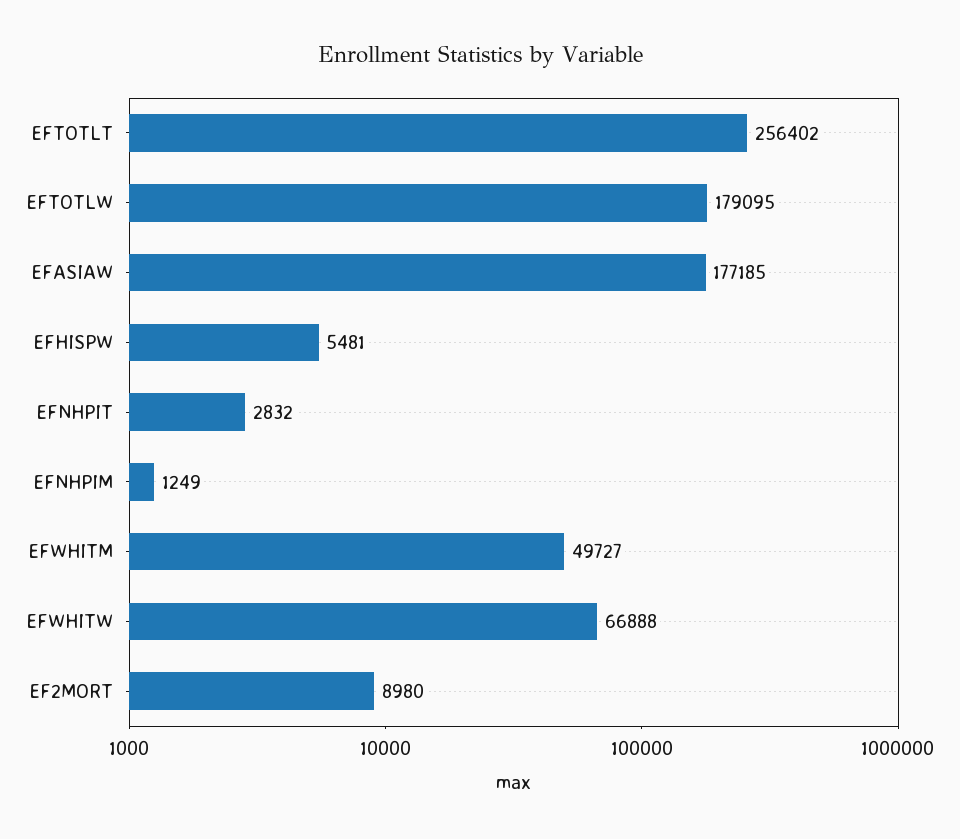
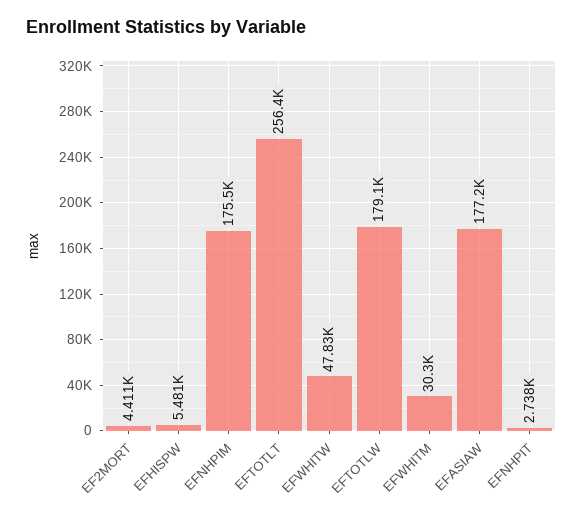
  {
    "EFTOTLT": 256402,
    "EFTOTLW": 179095,
    "EFASIAW": 177185,
    "EFHISPW": 5481,
-   "EFNHPIT": 2832,
+   "EFNHPIT": 2738,
-   "EFNHPIM": 1249,
+   "EFNHPIM": 175500,
-   "EFWHITM": 49727,
+   "EFWHITM": 30300,
-   "EFWHITW": 66888,
+   "EFWHITW": 47830,
-   "EF2MORT": 8980
+   "EF2MORT": 4411
  }

